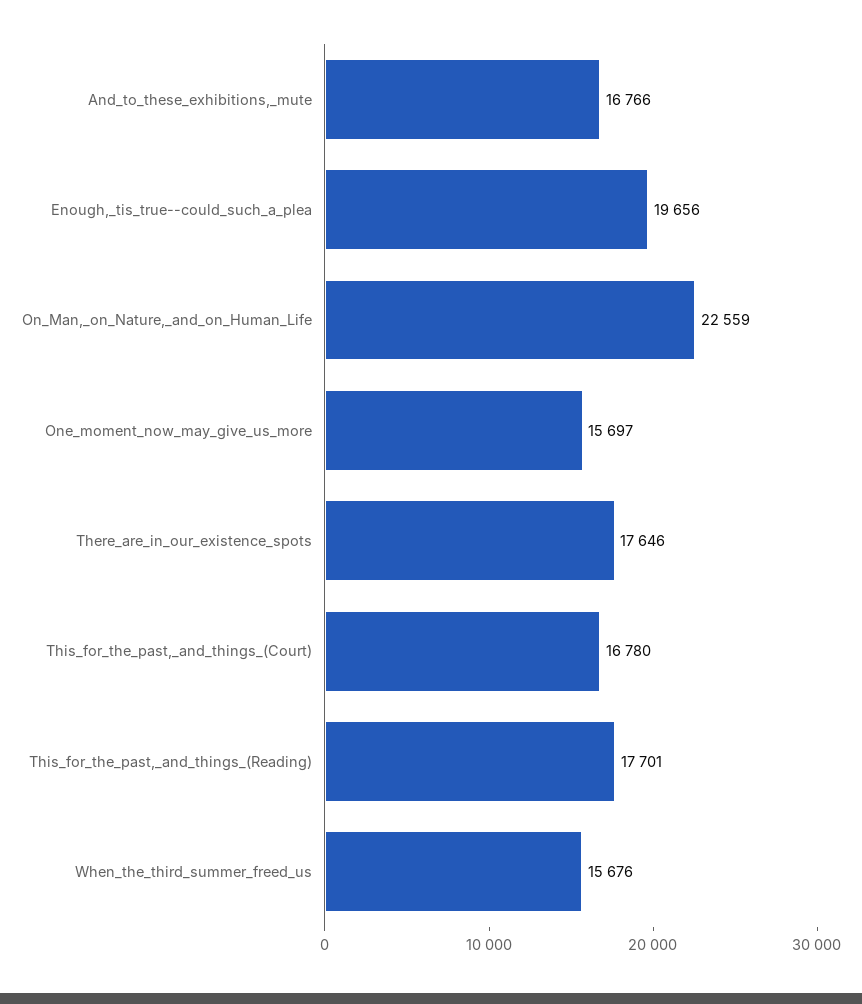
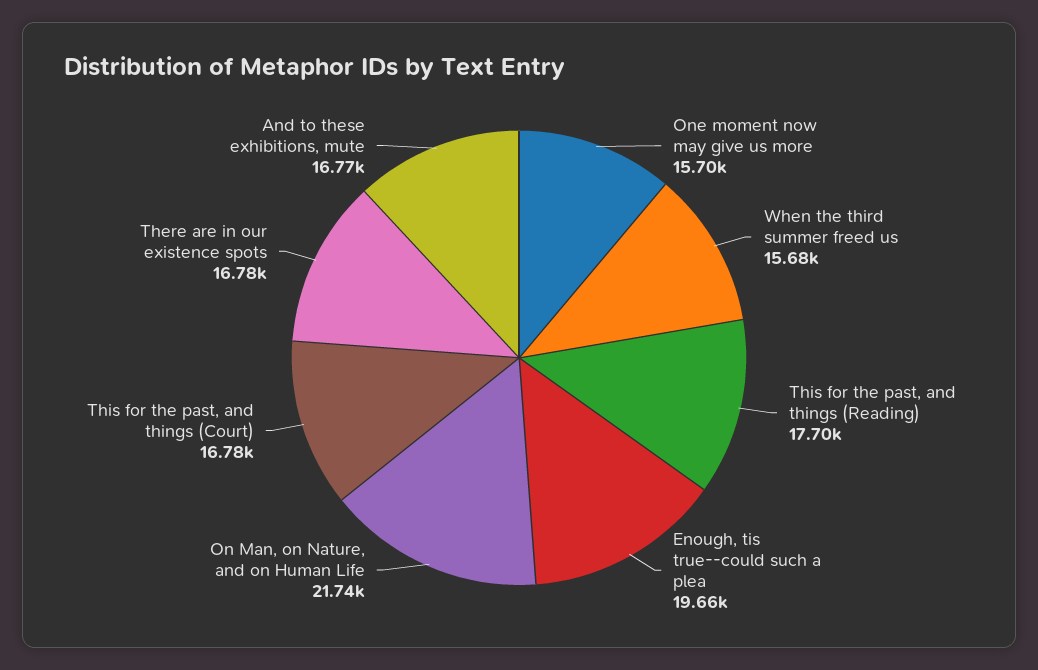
  {
    "And_to_these_exhibitions,_mute": 16766,
    "Enough,_tis_true--could_such_a_plea": 19656,
-   "On_Man,_on_Nature,_and_on_Human_Life": 22559,
+   "On_Man,_on_Nature,_and_on_Human_Life": 21740,
    "One_moment_now_may_give_us_more": 15697,
-   "There_are_in_our_existence_spots": 17646,
+   "There_are_in_our_existence_spots": 16780,
    "This_for_the_past,_and_things_(Court)": 16780,
    "This_for_the_past,_and_things_(Reading)": 17701,
    "When_the_third_summer_freed_us": 15676
  }

